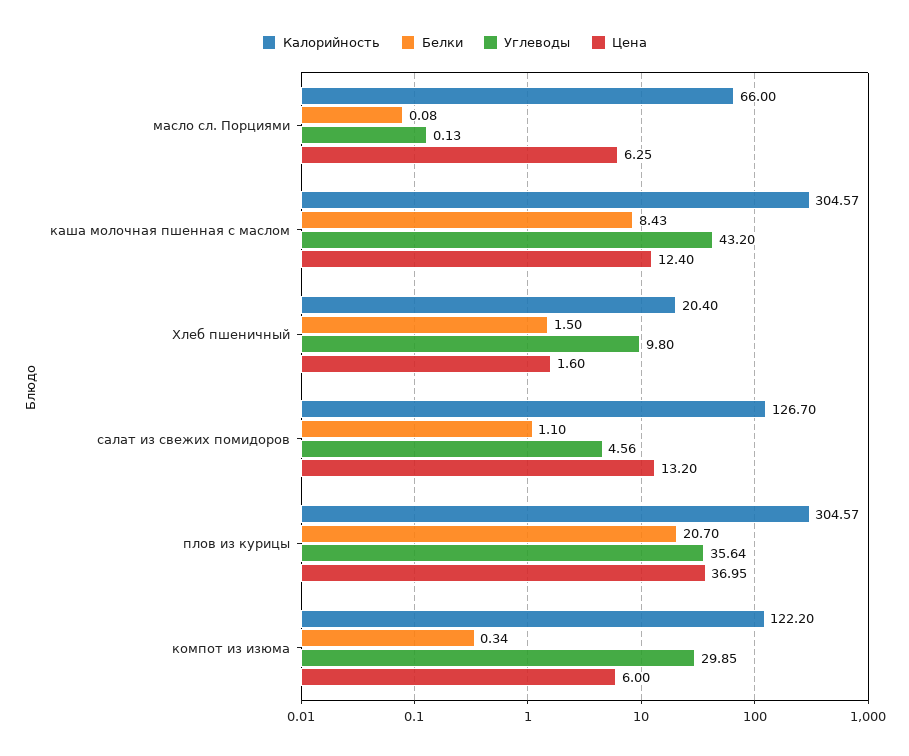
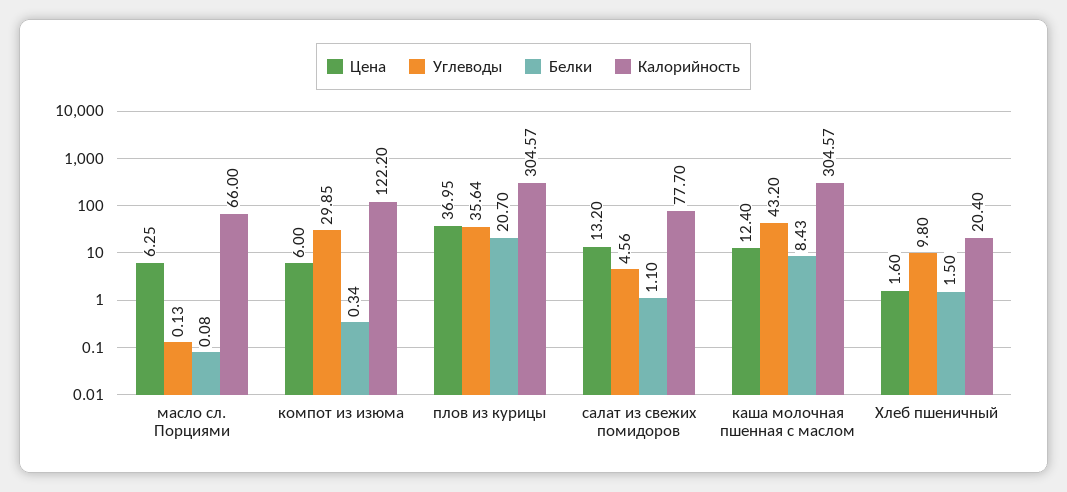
  {
    "Калорийность": {
      "масло сл. Порциями": 66,
      "каша молочная пшенная с маслом": 304.57,
      "Хлеб пшеничный": 20.4,
-     "салат из свежих помидоров": 126.7,
+     "салат из свежих помидоров": 77.7,
      "плов из курицы": 304.57,
      "компот из изюма": 122.2
    },
    "Белки": {
      "масло сл. Порциями": 0.08,
      "каша молочная пшенная с маслом": 8.43,
      "Хлеб пшеничный": 1.5,
      "салат из свежих помидоров": 1.1,
      "плов из курицы": 20.7,
      "компот из изюма": 0.34
    },
    "Углеводы": {
      "масло сл. Порциями": 0.13,
      "каша молочная пшенная с маслом": 43.2,
      "Хлеб пшеничный": 9.8,
      "салат из свежих помидоров": 4.56,
      "плов из курицы": 35.64,
      "компот из изюма": 29.85
    },
    "Цена": {
      "масло сл. Порциями": 6.25,
      "каша молочная пшенная с маслом": 12.4,
      "Хлеб пшеничный": 1.6,
      "салат из свежих помидоров": 13.2,
      "плов из курицы": 36.95,
      "компот из изюма": 6
    }
  }

